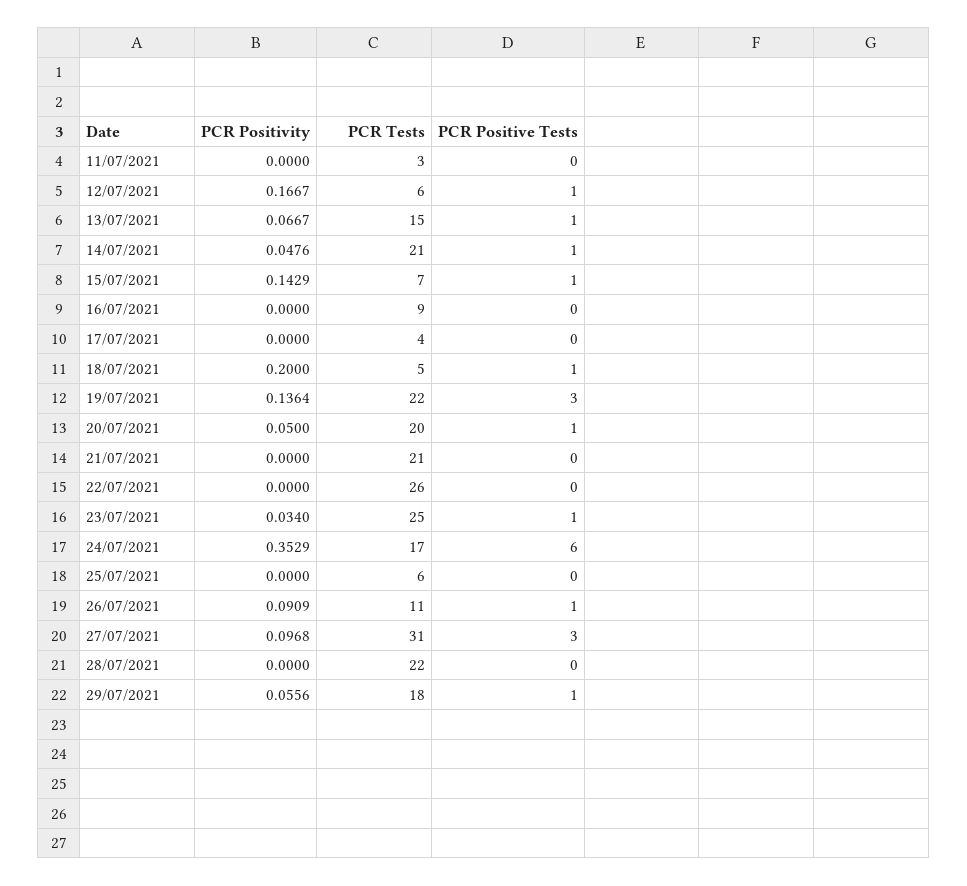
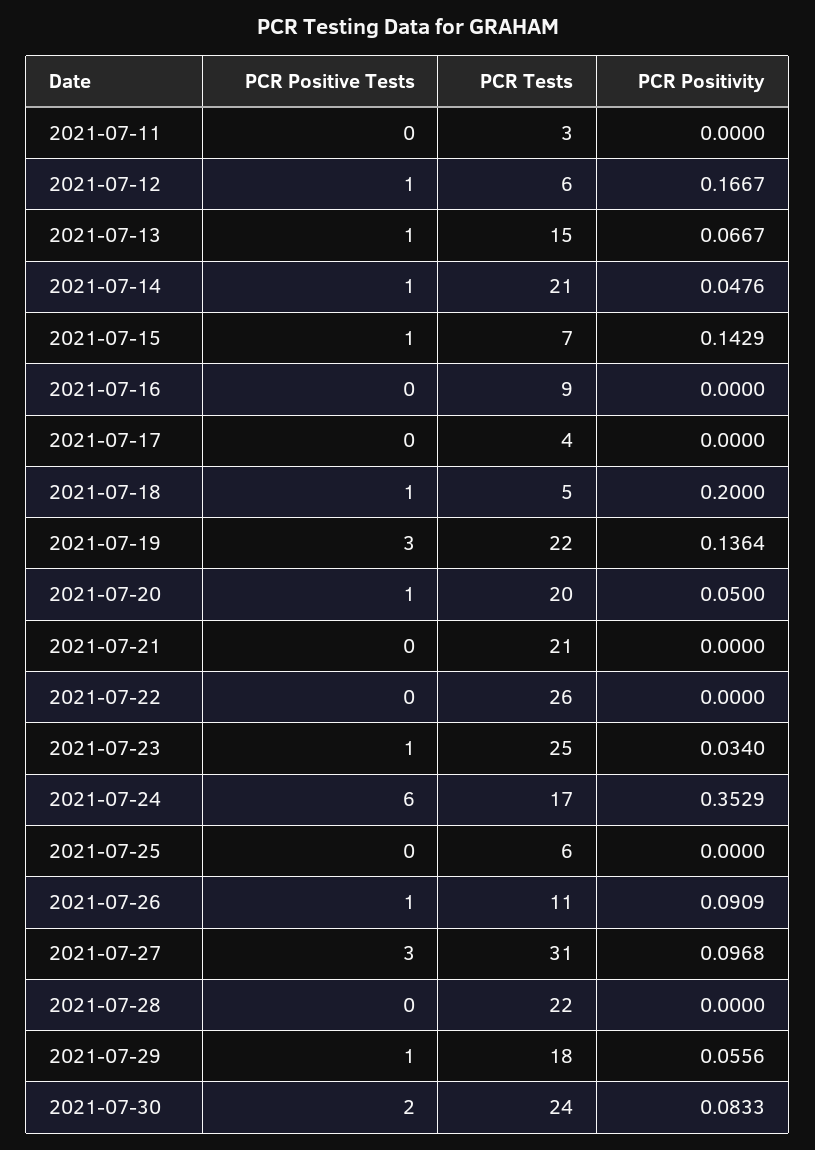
  {
    "PCR Positivity": {
      "11/07/2021": 0,
      "12/07/2021": 0.1667,
      "13/07/2021": 0.0667,
      "14/07/2021": 0.0476,
      "15/07/2021": 0.1429,
      "16/07/2021": 0,
      "17/07/2021": 0,
      "18/07/2021": 0.2,
      "19/07/2021": 0.1364,
      "20/07/2021": 0.05,
      "21/07/2021": 0,
      "22/07/2021": 0,
      "23/07/2021": 0.034,
      "24/07/2021": 0.3529,
      "25/07/2021": 0,
      "26/07/2021": 0.0909,
      "27/07/2021": 0.0968,
      "28/07/2021": 0,
-     "29/07/2021": 0.0556
+     "29/07/2021": 0.0556,
+     "2021-07-30": 0.0833
    },
    "PCR Tests": {
      "11/07/2021": 3,
      "12/07/2021": 6,
      "13/07/2021": 15,
      "14/07/2021": 21,
      "15/07/2021": 7,
      "16/07/2021": 9,
      "17/07/2021": 4,
      "18/07/2021": 5,
      "19/07/2021": 22,
      "20/07/2021": 20,
      "21/07/2021": 21,
      "22/07/2021": 26,
      "23/07/2021": 25,
      "24/07/2021": 17,
      "25/07/2021": 6,
      "26/07/2021": 11,
      "27/07/2021": 31,
      "28/07/2021": 22,
-     "29/07/2021": 18
+     "29/07/2021": 18,
+     "2021-07-30": 24
    },
    "PCR Positive Tests": {
      "11/07/2021": 0,
      "12/07/2021": 1,
      "13/07/2021": 1,
      "14/07/2021": 1,
      "15/07/2021": 1,
      "16/07/2021": 0,
      "17/07/2021": 0,
      "18/07/2021": 1,
      "19/07/2021": 3,
      "20/07/2021": 1,
      "21/07/2021": 0,
      "22/07/2021": 0,
      "23/07/2021": 1,
      "24/07/2021": 6,
      "25/07/2021": 0,
      "26/07/2021": 1,
      "27/07/2021": 3,
      "28/07/2021": 0,
-     "29/07/2021": 1
+     "29/07/2021": 1,
+     "2021-07-30": 2
    }
  }

